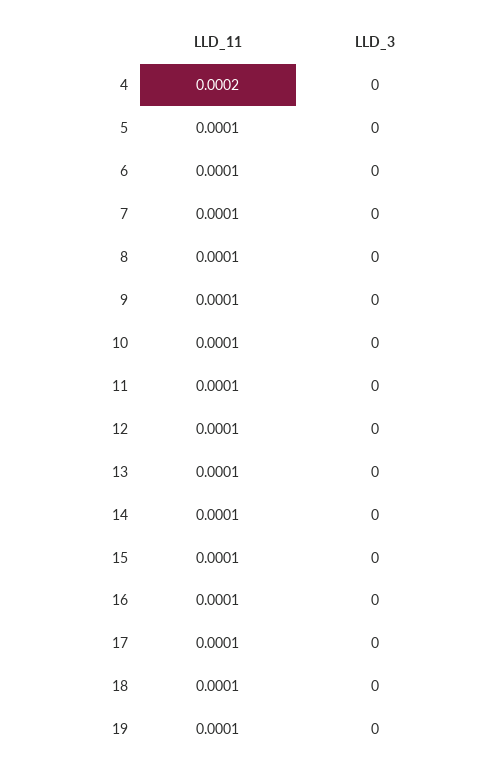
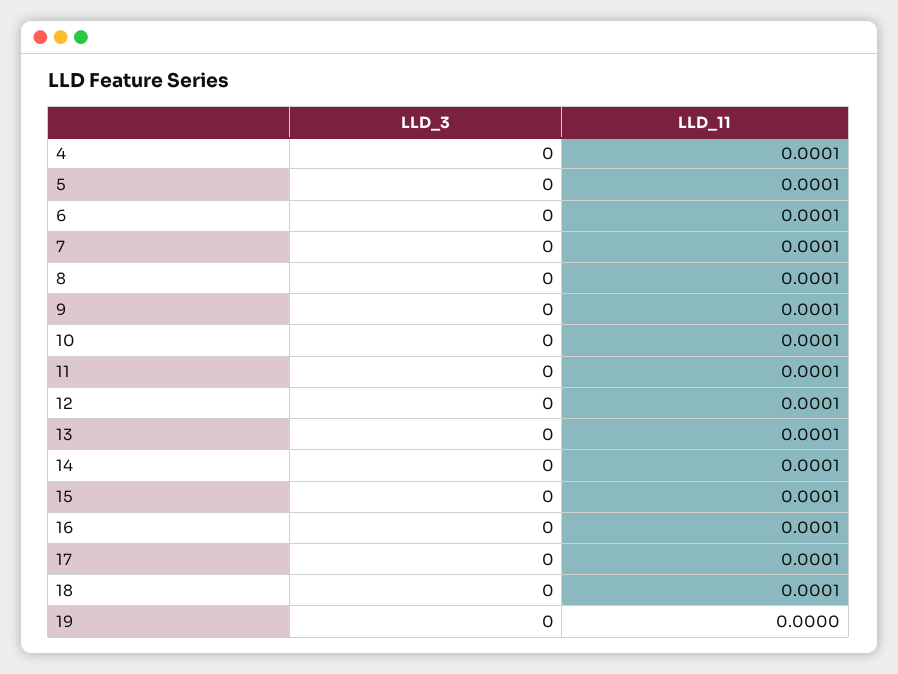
  {
    "LLD_11": {
-     "4": 0.0002,
+     "4": 0.0001,
      "5": 0.0001,
      "6": 0.0001,
      "7": 0.0001,
      "8": 0.0001,
      "9": 0.0001,
      "10": 0.0001,
      "11": 0.0001,
      "12": 0.0001,
      "13": 0.0001,
      "14": 0.0001,
      "15": 0.0001,
      "16": 0.0001,
      "17": 0.0001,
      "18": 0.0001,
-     "19": 0.0001
+     "19": 0
    },
    "LLD_3": {
      "4": 0,
      "5": 0,
      "6": 0,
      "7": 0,
      "8": 0,
      "9": 0,
      "10": 0,
      "11": 0,
      "12": 0,
      "13": 0,
      "14": 0,
      "15": 0,
      "16": 0,
      "17": 0,
      "18": 0,
      "19": 0
    }
  }

